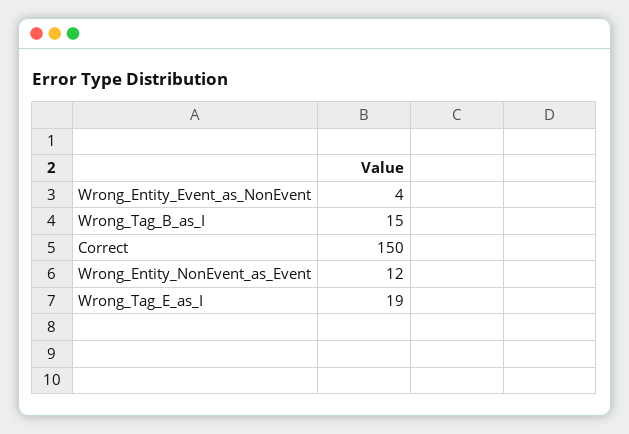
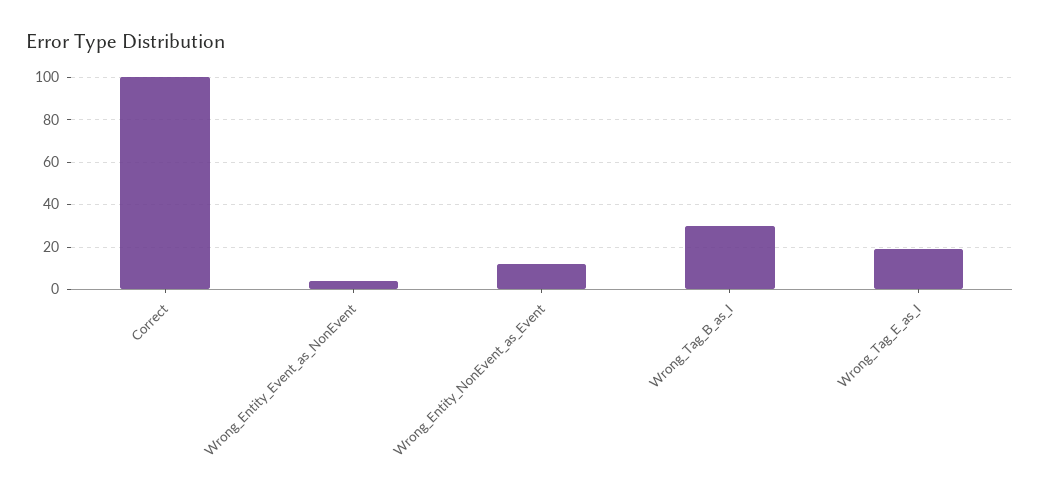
  {
    "Wrong_Entity_Event_as_NonEvent": 4,
-   "Wrong_Tag_B_as_I": 15,
+   "Wrong_Tag_B_as_I": 30,
-   "Correct": 150,
+   "Correct": 100,
    "Wrong_Entity_NonEvent_as_Event": 12,
    "Wrong_Tag_E_as_I": 19
  }

